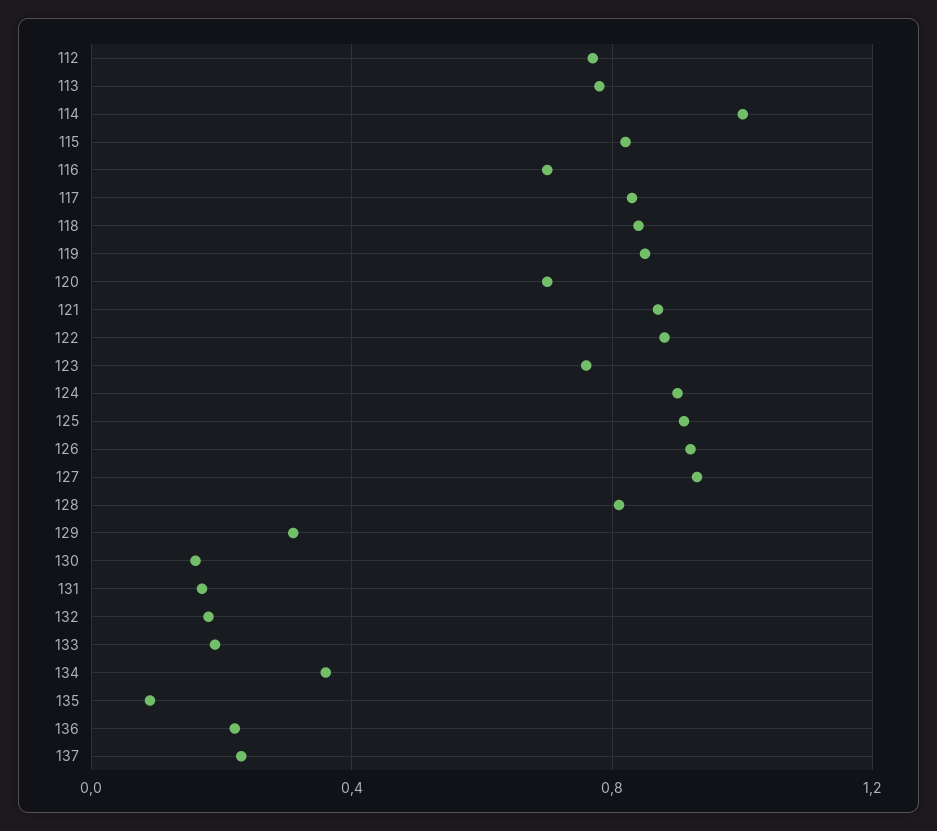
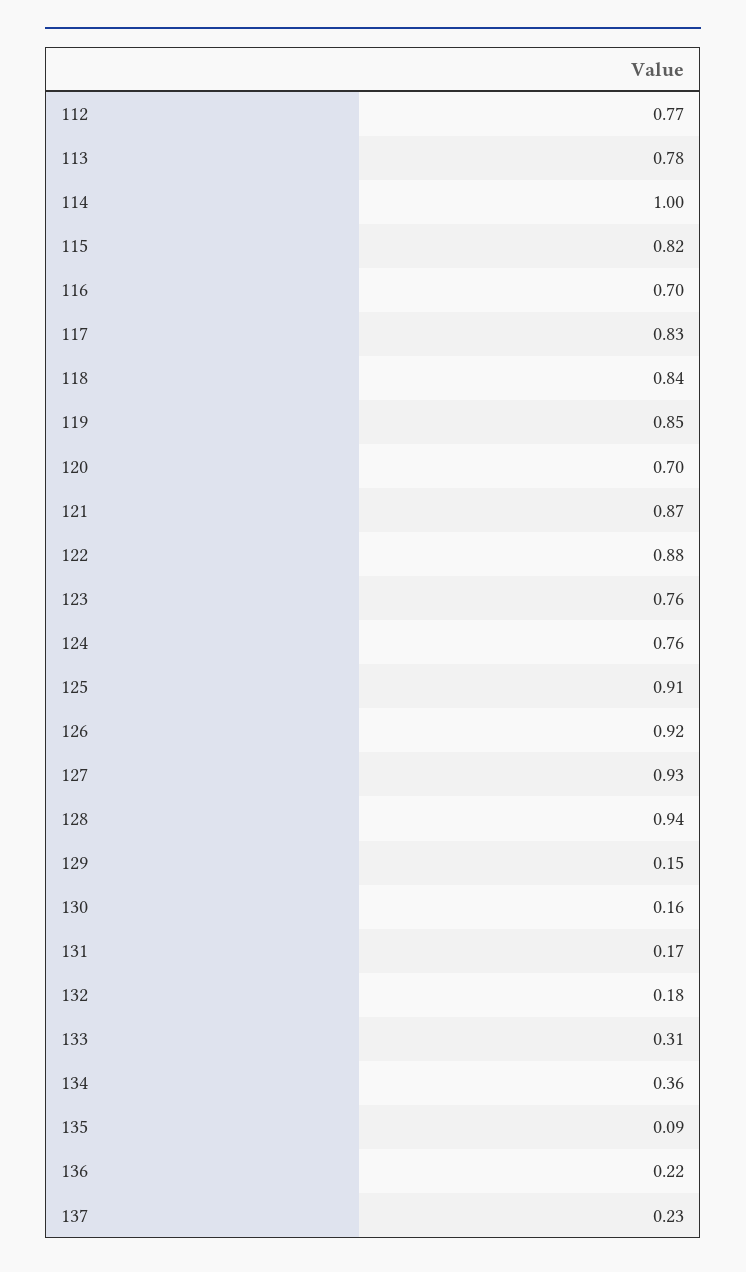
  {
    "112": 0.77,
    "113": 0.78,
    "114": 1,
    "115": 0.82,
    "116": 0.7,
    "117": 0.83,
    "118": 0.84,
    "119": 0.85,
    "120": 0.7,
    "121": 0.87,
    "122": 0.88,
    "123": 0.76,
-   "124": 0.9,
+   "124": 0.76,
    "125": 0.91,
    "126": 0.92,
    "127": 0.93,
-   "128": 0.8,
+   "128": 0.94,
-   "129": 0.3,
+   "129": 0.15,
    "130": 0.16,
    "131": 0.17,
    "132": 0.18,
-   "133": 0.2,
+   "133": 0.31,
    "134": 0.36,
    "135": 0.09,
    "136": 0.22,
    "137": 0.23
  }

